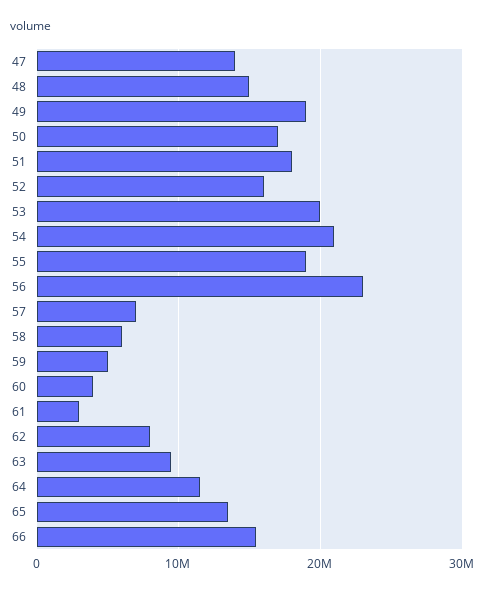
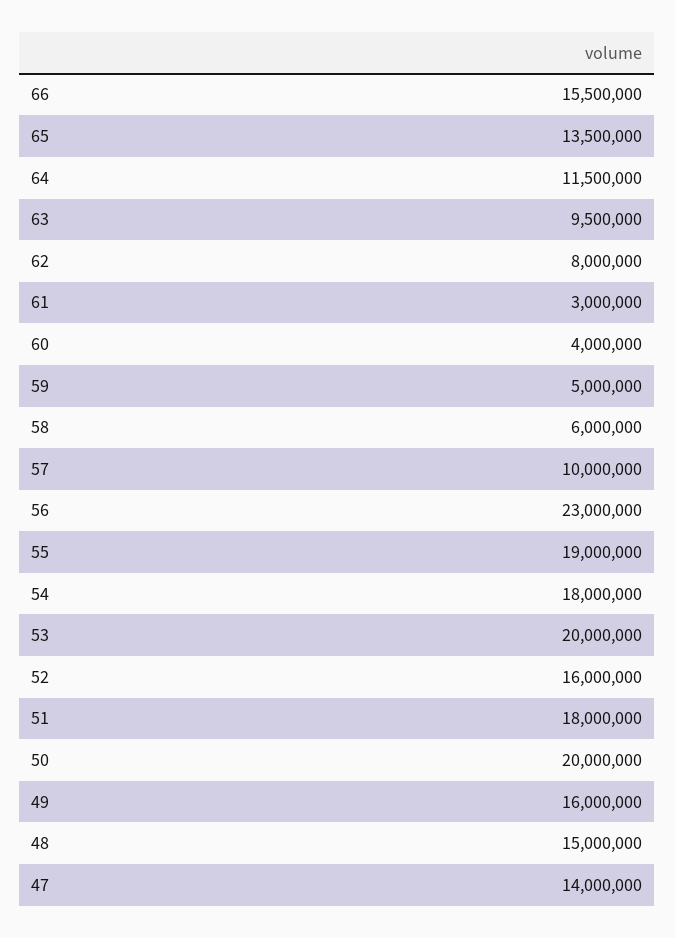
  {
    "47": 14000000,
    "48": 15000000,
-   "49": 19000000,
+   "49": 16000000,
-   "50": 17000000,
+   "50": 20000000,
    "51": 18000000,
    "52": 16000000,
    "53": 20000000,
-   "54": 21000000,
+   "54": 18000000,
    "55": 19000000,
    "56": 23000000,
-   "57": 7000000,
+   "57": 10000000,
    "58": 6000000,
    "59": 5000000,
    "60": 4000000,
    "61": 3000000,
    "62": 8000000,
    "63": 9500000,
    "64": 11500000,
    "65": 13500000,
    "66": 15500000
  }

